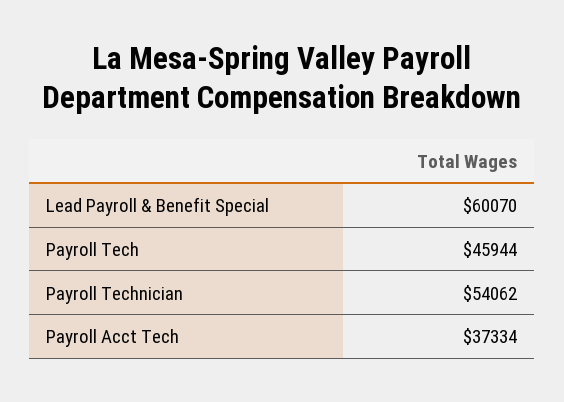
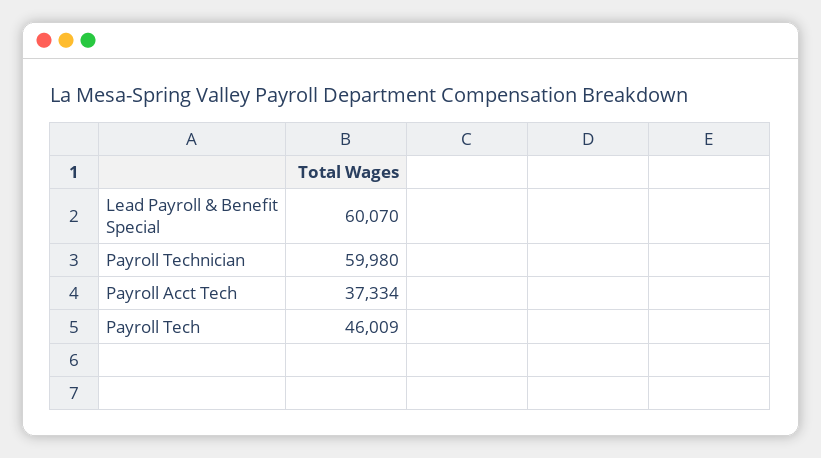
  {
    "Lead Payroll & Benefit Special": 60070,
-   "Payroll Tech": 45944,
+   "Payroll Tech": 46009,
-   "Payroll Technician": 54062,
+   "Payroll Technician": 59980,
    "Payroll Acct Tech": 37334
  }

